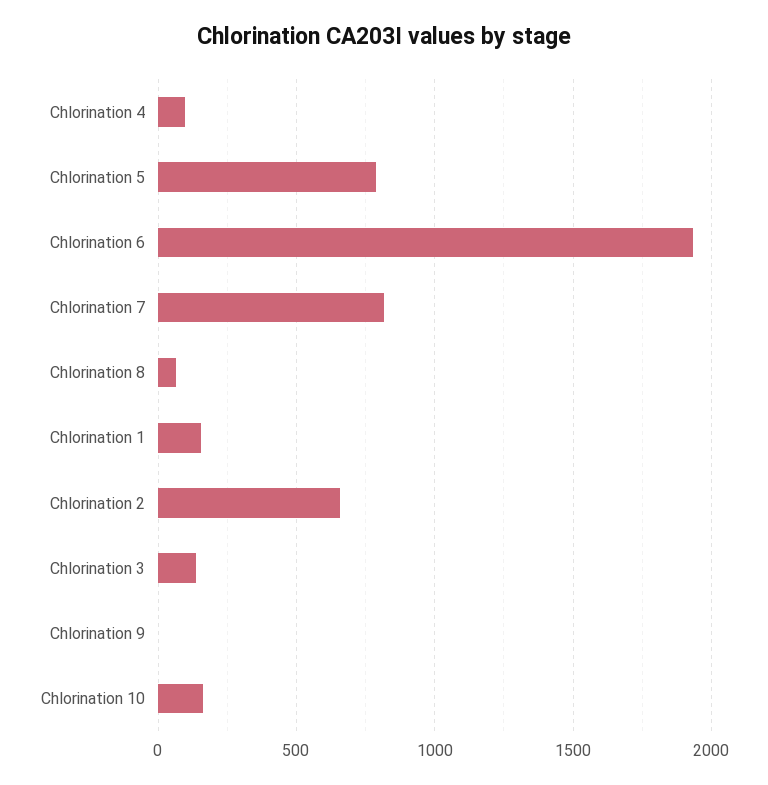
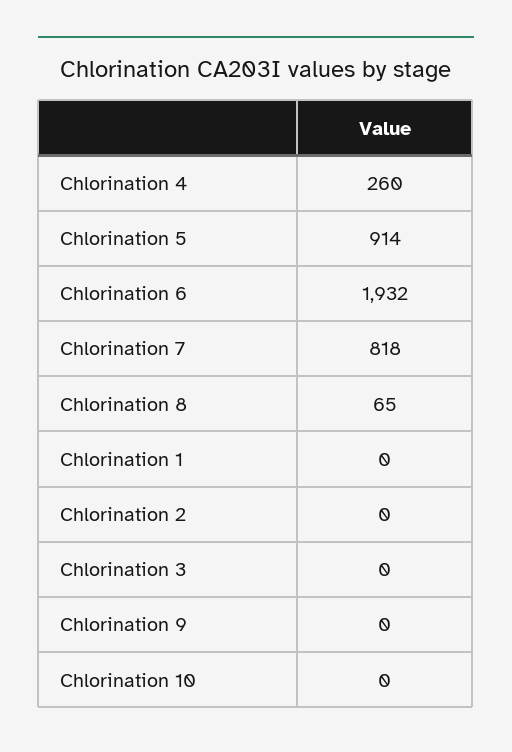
  {
-   "Chlorination 4": 100,
+   "Chlorination 4": 260,
-   "Chlorination 5": 800,
+   "Chlorination 5": 914,
    "Chlorination 6": 1932,
    "Chlorination 7": 818,
    "Chlorination 8": 65,
-   "Chlorination 1": 150,
+   "Chlorination 1": 0,
-   "Chlorination 2": 650,
+   "Chlorination 2": 0,
-   "Chlorination 3": 150,
+   "Chlorination 3": 0,
    "Chlorination 9": 0,
-   "Chlorination 10": 150
+   "Chlorination 10": 0
  }

